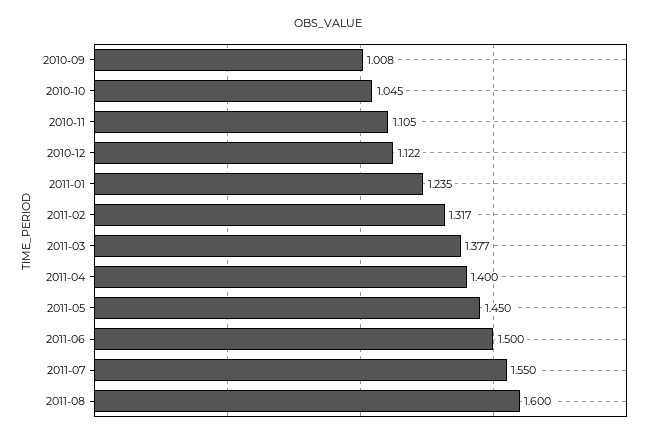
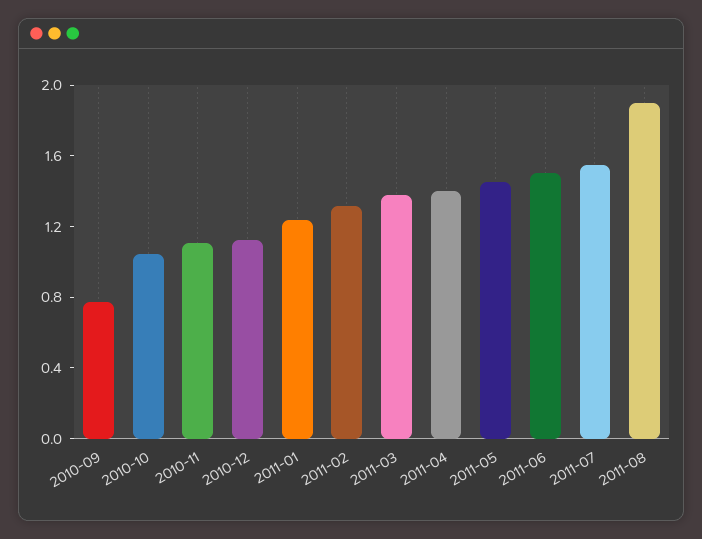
  {
-   "2010-09": 1.008,
+   "2010-09": 0.8,
    "2010-10": 1.045,
    "2010-11": 1.105,
    "2010-12": 1.122,
    "2011-01": 1.235,
    "2011-02": 1.317,
    "2011-03": 1.377,
    "2011-04": 1.4,
    "2011-05": 1.45,
    "2011-06": 1.5,
    "2011-07": 1.55,
-   "2011-08": 1.6
+   "2011-08": 1.9
  }

